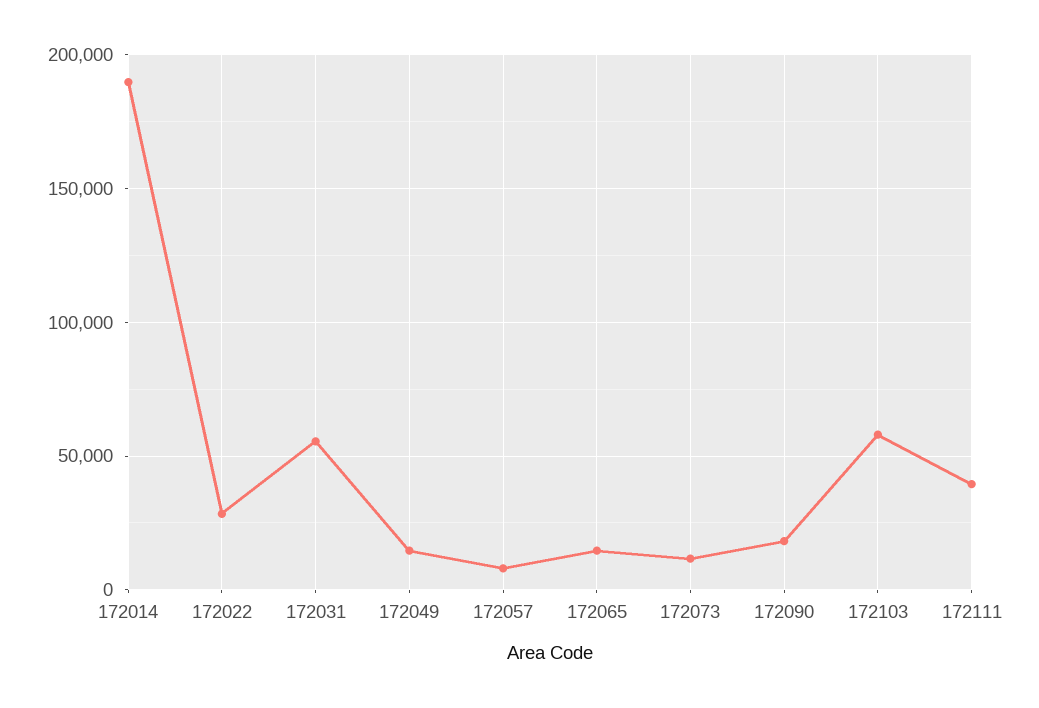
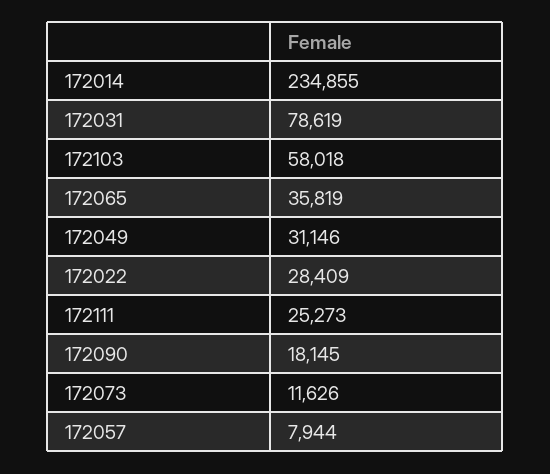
  {
-   "172014": 190000,
+   "172014": 234855,
    "172022": 28409,
-   "172031": 55000,
+   "172031": 78619,
-   "172049": 15000,
+   "172049": 31146,
    "172057": 7944,
-   "172065": 15000,
+   "172065": 35819,
    "172073": 11626,
    "172090": 18145,
    "172103": 58018,
-   "172111": 40000
+   "172111": 25273
  }

